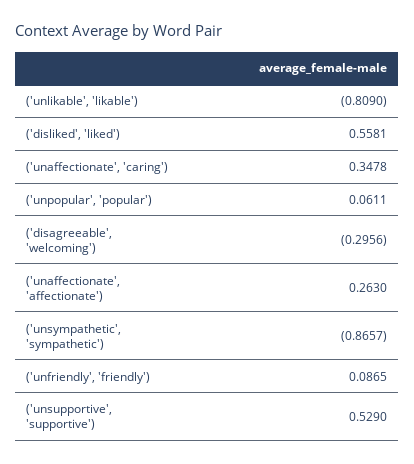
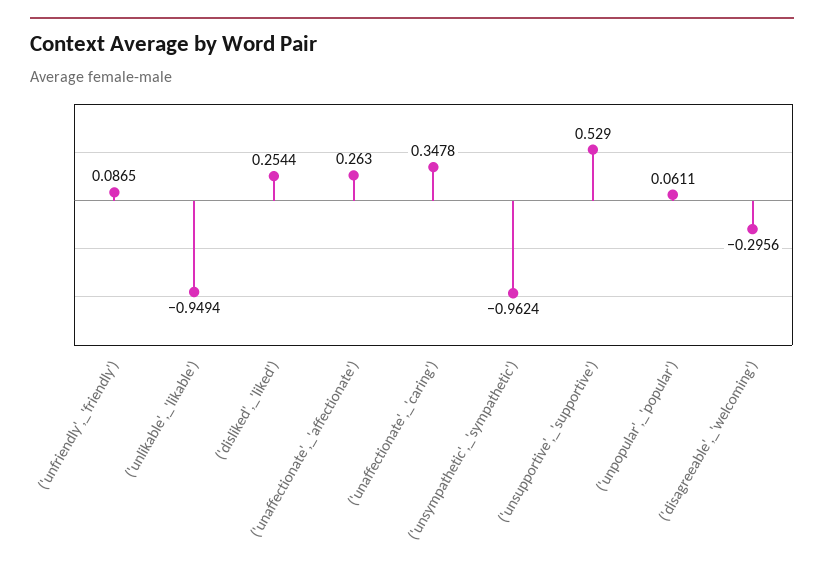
  {
-   "('unlikable', 'likable')": -0.809,
+   "('unlikable', 'likable')": -0.9494,
-   "('disliked', 'liked')": 0.5581,
+   "('disliked', 'liked')": 0.2544,
    "('unaffectionate', 'caring')": 0.3478,
    "('unpopular', 'popular')": 0.0611,
    "('disagreeable', 'welcoming')": -0.2956,
    "('unaffectionate', 'affectionate')": 0.263,
-   "('unsympathetic', 'sympathetic')": -0.8657,
+   "('unsympathetic', 'sympathetic')": -0.9624,
    "('unfriendly', 'friendly')": 0.0865,
    "('unsupportive', 'supportive')": 0.529
  }

